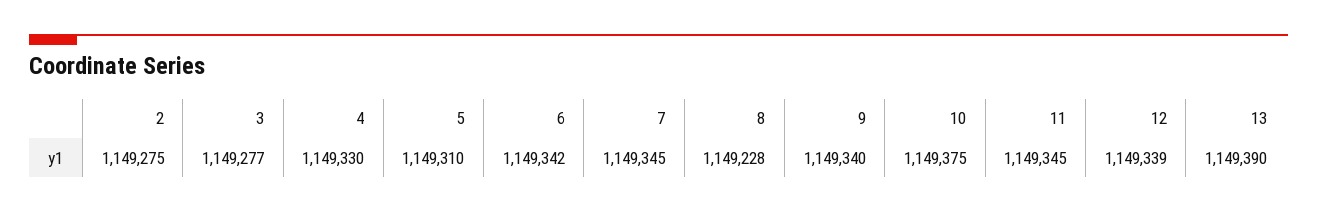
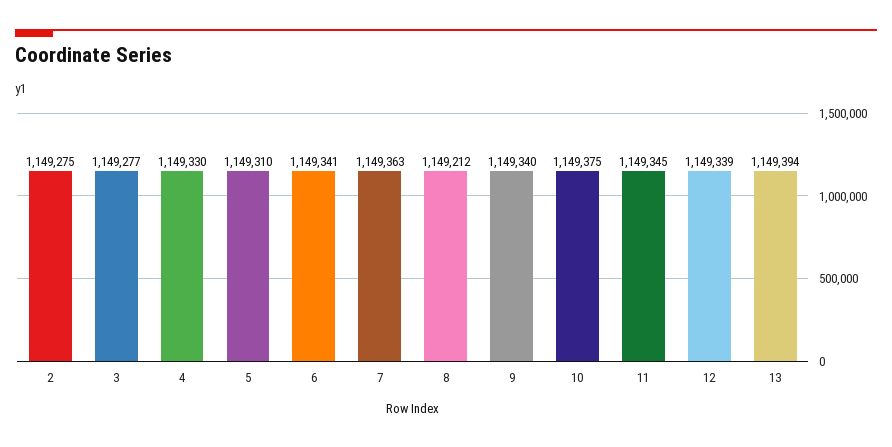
  {
    "2": 1149275,
    "3": 1149277,
    "4": 1149330,
    "5": 1149310,
-   "6": 1149342,
+   "6": 1149341,
-   "7": 1149345,
+   "7": 1149363,
-   "8": 1149228,
+   "8": 1149212,
    "9": 1149340,
    "10": 1149375,
    "11": 1149345,
    "12": 1149339,
-   "13": 1149390
+   "13": 1149394
  }

